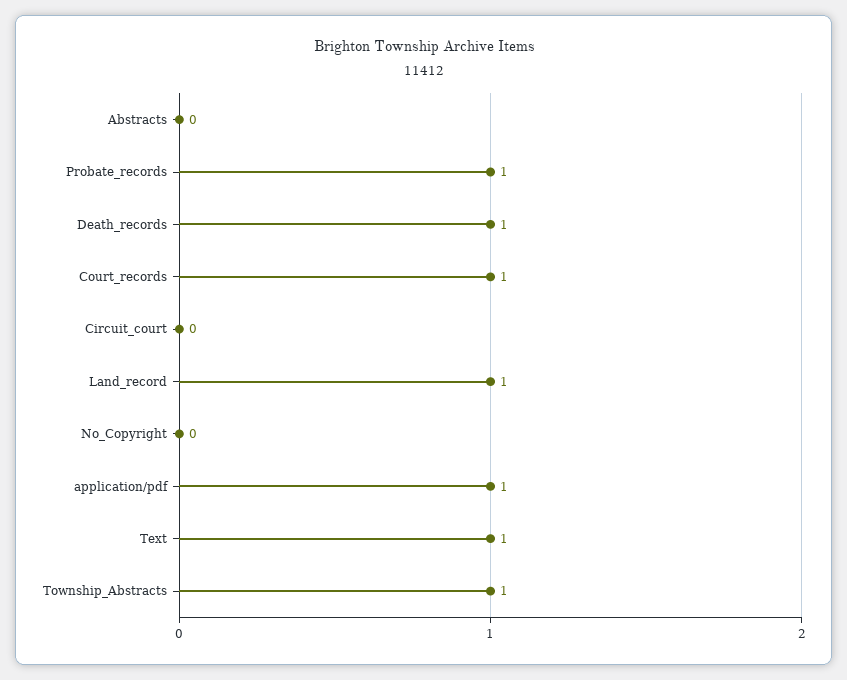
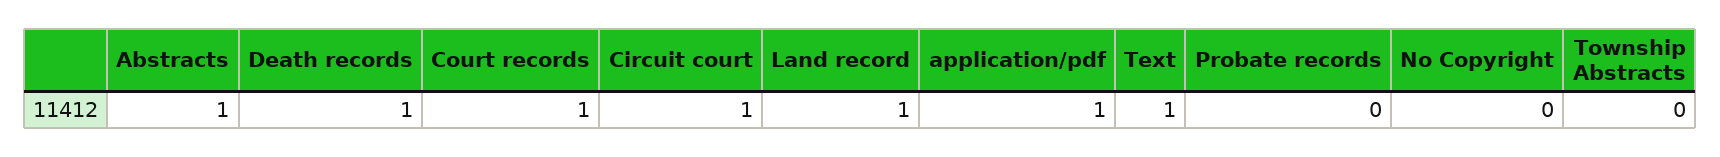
  {
-   "Abstracts": 0,
+   "Abstracts": 1,
-   "Probate_records": 1,
+   "Probate_records": 0,
    "Death_records": 1,
    "Court_records": 1,
-   "Circuit_court": 0,
+   "Circuit_court": 1,
    "Land_record": 1,
    "No_Copyright": 0,
    "application/pdf": 1,
    "Text": 1,
-   "Township_Abstracts": 1
+   "Township_Abstracts": 0
  }

